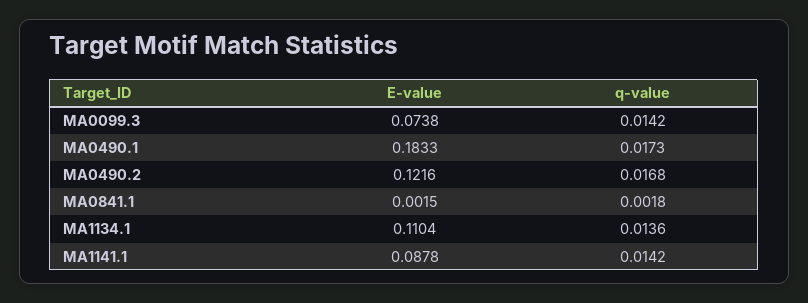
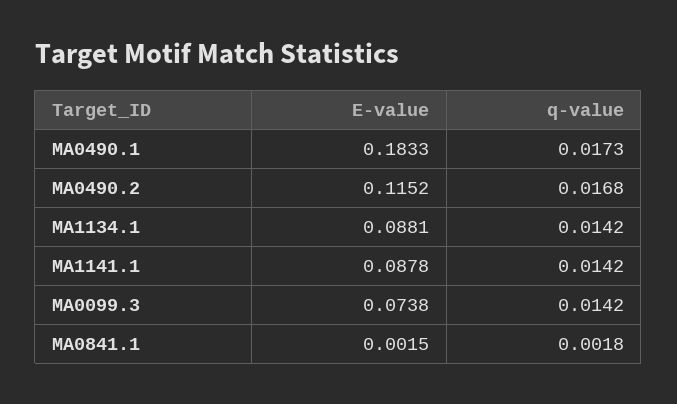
  {
    "E-value": {
      "MA0099.3": 0.0738,
      "MA0490.1": 0.1833,
-     "MA0490.2": 0.1216,
+     "MA0490.2": 0.1152,
      "MA0841.1": 0.0015,
-     "MA1134.1": 0.1104,
+     "MA1134.1": 0.0881,
      "MA1141.1": 0.0878
    },
    "q-value": {
      "MA0099.3": 0.0142,
      "MA0490.1": 0.0173,
      "MA0490.2": 0.0168,
      "MA0841.1": 0.0018,
-     "MA1134.1": 0.0136,
+     "MA1134.1": 0.0142,
      "MA1141.1": 0.0142
    }
  }

